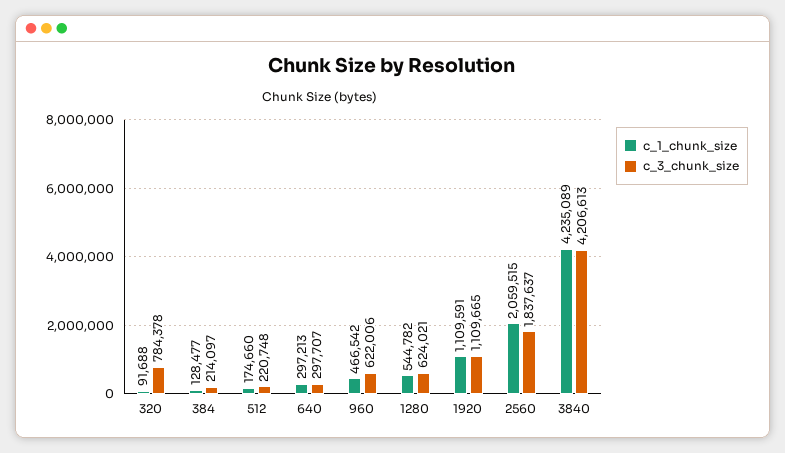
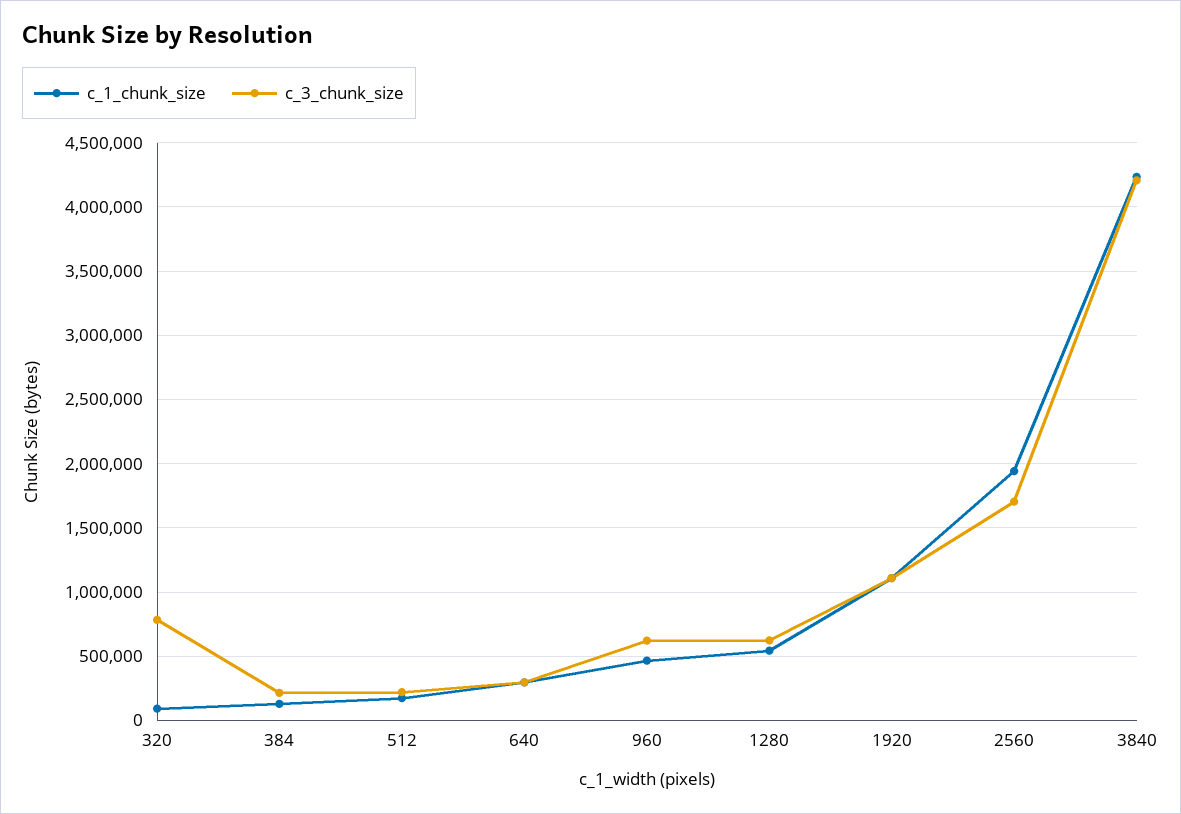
  {
    "c_1_chunk_size": {
      "320": 91688,
      "384": 128477,
      "512": 174660,
      "640": 297213,
      "960": 466542,
      "1280": 544782,
      "1920": 1109591,
-     "2560": 2059515,
+     "2560": 1950000,
      "3840": 4235089
    },
    "c_3_chunk_size": {
      "320": 784378,
      "384": 214097,
      "512": 220748,
      "640": 297707,
      "960": 622006,
      "1280": 624021,
      "1920": 1109665,
-     "2560": 1837637,
+     "2560": 1700000,
      "3840": 4206613
    }
  }

